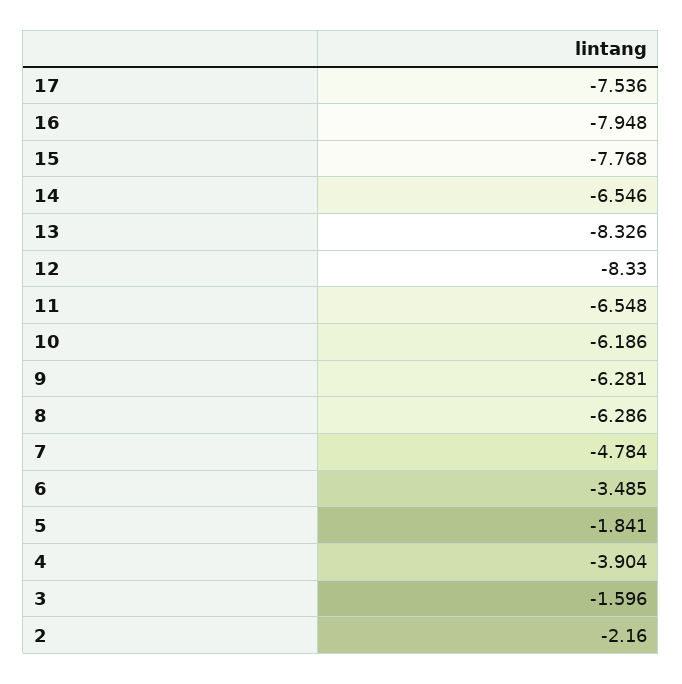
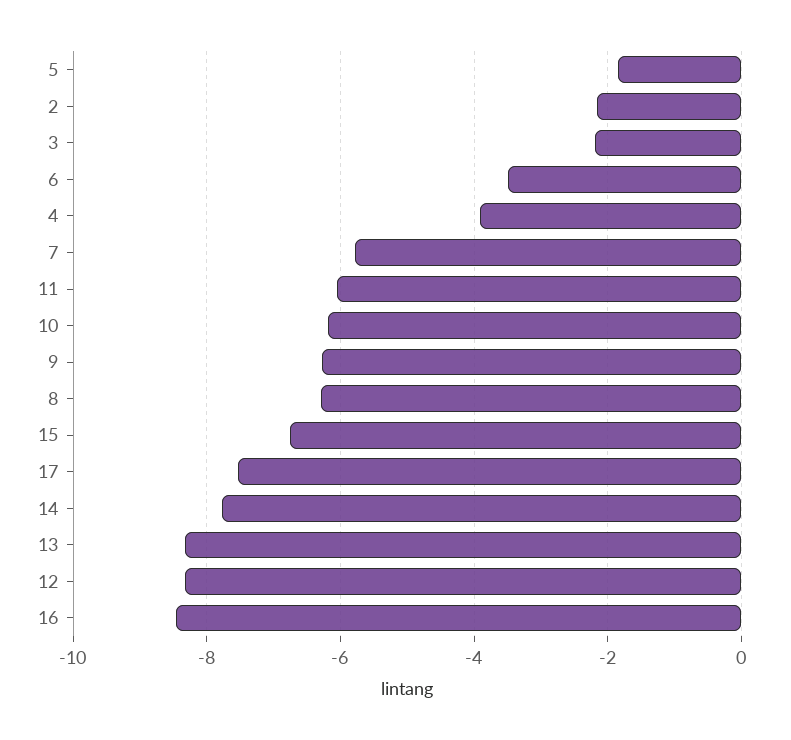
  {
    "17": -7.536,
-   "16": -7.948,
+   "16": -8.4,
-   "15": -7.768,
+   "15": -6.8,
-   "14": -6.546,
+   "14": -7.8,
    "13": -8.326,
    "12": -8.33,
-   "11": -6.548,
+   "11": -6,
    "10": -6.186,
    "9": -6.281,
    "8": -6.286,
-   "7": -4.784,
+   "7": -5.8,
    "6": -3.485,
    "5": -1.841,
    "4": -3.904,
-   "3": -1.596,
+   "3": -2.2,
    "2": -2.16
  }

